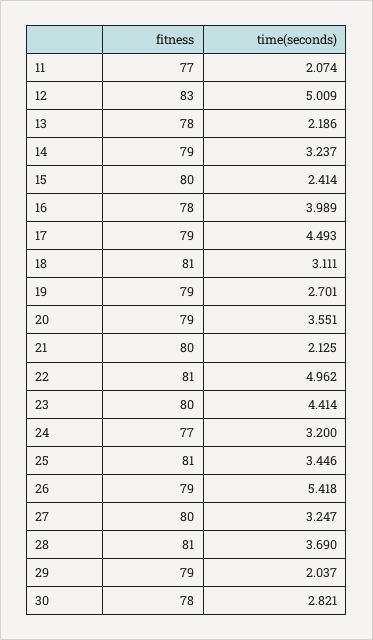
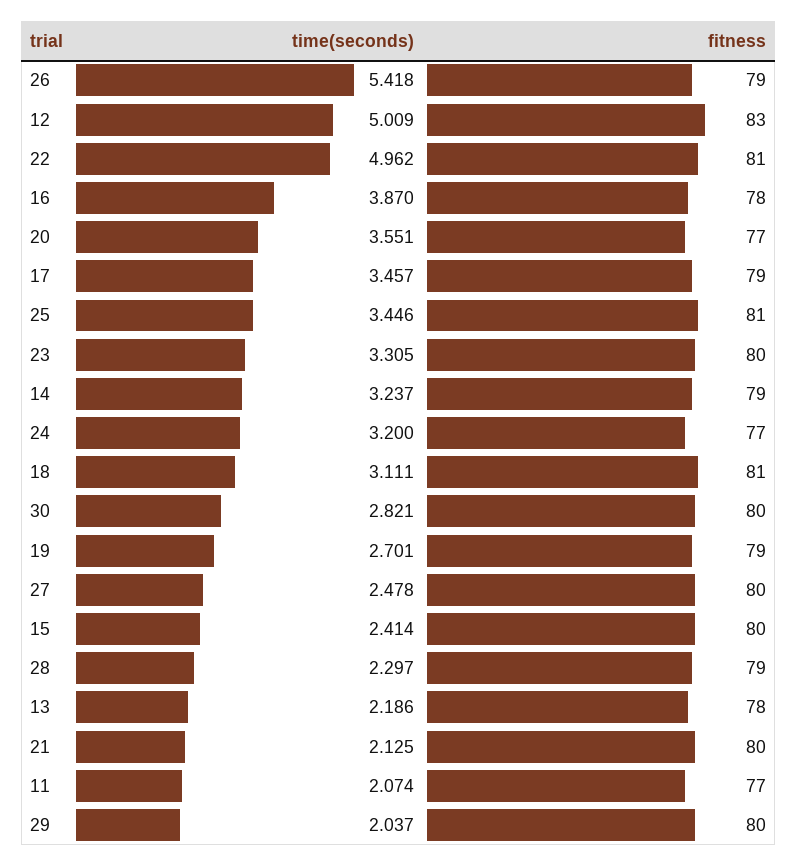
  {
    "fitness": {
      "11": 77,
      "12": 83,
      "13": 78,
      "14": 79,
      "15": 80,
      "16": 78,
      "17": 79,
      "18": 81,
      "19": 79,
-     "20": 79,
+     "20": 77,
      "21": 80,
      "22": 81,
      "23": 80,
      "24": 77,
      "25": 81,
      "26": 79,
      "27": 80,
-     "28": 81,
+     "28": 79,
-     "29": 79,
+     "29": 80,
-     "30": 78
+     "30": 80
    },
    "time(seconds)": {
      "11": 2.074,
      "12": 5.009,
      "13": 2.186,
      "14": 3.237,
      "15": 2.414,
-     "16": 3.989,
+     "16": 3.87,
-     "17": 4.493,
+     "17": 3.457,
      "18": 3.111,
      "19": 2.701,
      "20": 3.551,
      "21": 2.125,
      "22": 4.962,
-     "23": 4.414,
+     "23": 3.305,
      "24": 3.2,
      "25": 3.446,
      "26": 5.418,
-     "27": 3.247,
+     "27": 2.478,
-     "28": 3.69,
+     "28": 2.297,
      "29": 2.037,
      "30": 2.821
    }
  }

